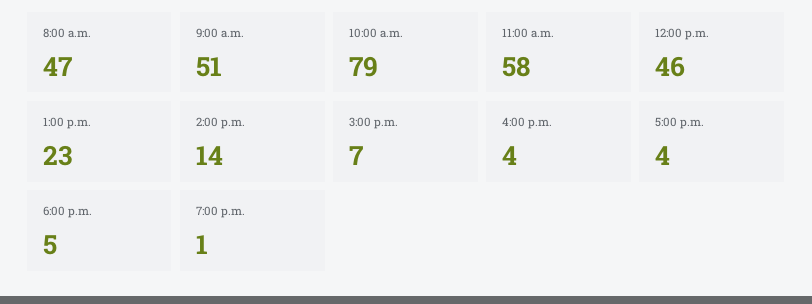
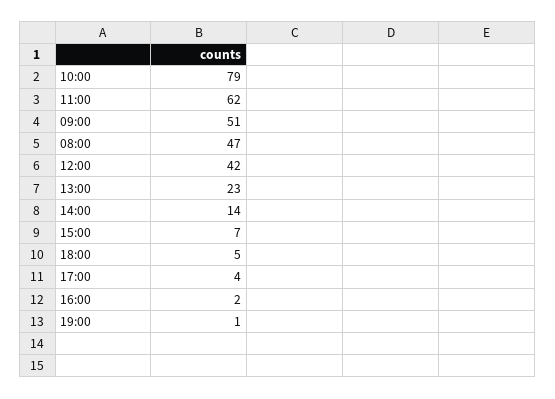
  {
    "8:00 a.m.": 47,
    "9:00 a.m.": 51,
    "10:00 a.m.": 79,
-   "11:00 a.m.": 58,
+   "11:00 a.m.": 62,
-   "12:00 p.m.": 46,
+   "12:00 p.m.": 42,
    "1:00 p.m.": 23,
    "2:00 p.m.": 14,
    "3:00 p.m.": 7,
-   "4:00 p.m.": 4,
+   "4:00 p.m.": 2,
    "5:00 p.m.": 4,
    "6:00 p.m.": 5,
    "7:00 p.m.": 1
  }

